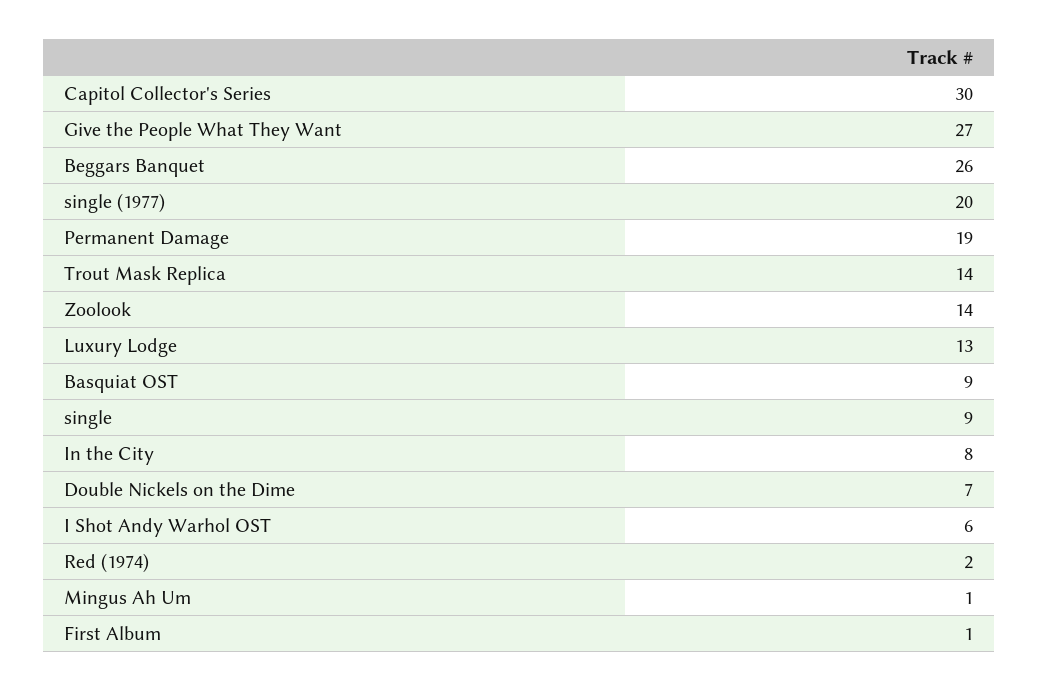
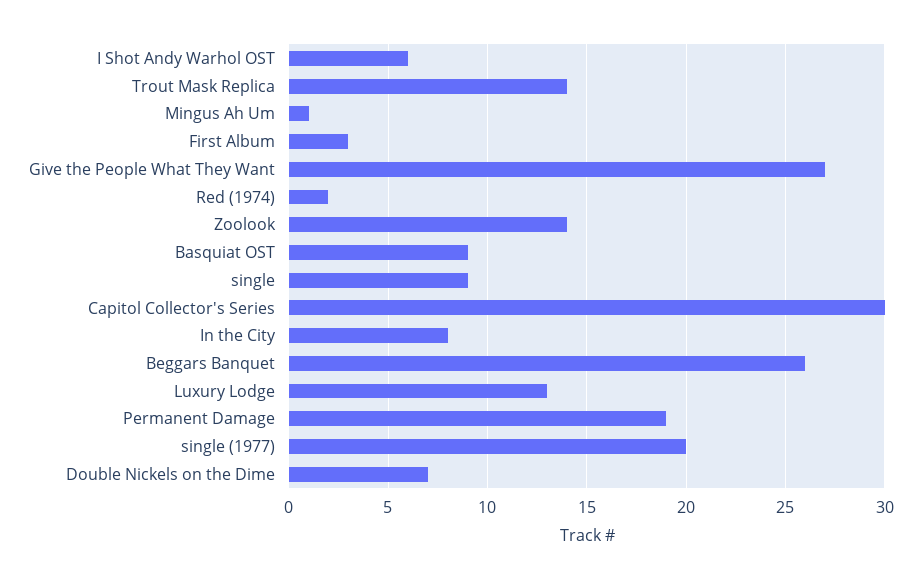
  {
    "Capitol Collector's Series": 30,
    "Give the People What They Want": 27,
    "Beggars Banquet": 26,
    "single (1977)": 20,
    "Permanent Damage": 19,
    "Trout Mask Replica": 14,
    "Zoolook": 14,
    "Luxury Lodge": 13,
    "Basquiat OST": 9,
    "single": 9,
    "In the City": 8,
    "Double Nickels on the Dime": 7,
    "I Shot Andy Warhol OST": 6,
    "Red (1974)": 2,
    "Mingus Ah Um": 1,
-   "First Album": 1
+   "First Album": 3
  }

